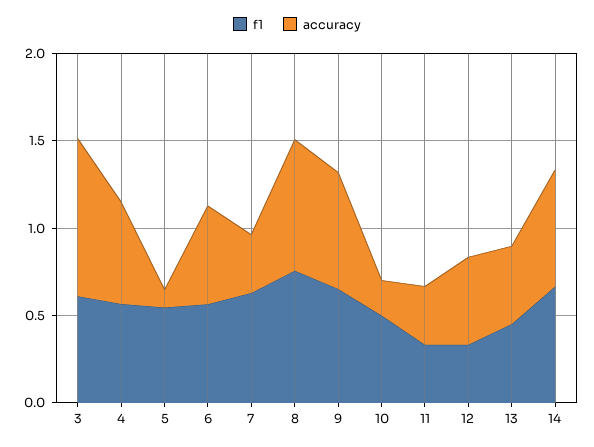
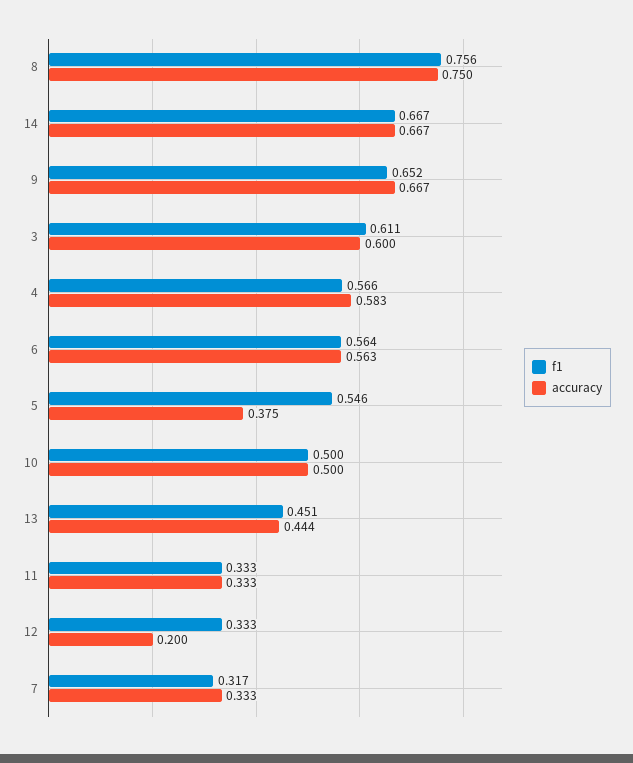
  {
    "f1": {
      "3": 0.611,
      "4": 0.566,
      "5": 0.546,
      "6": 0.564,
-     "7": 0.6,
+     "7": 0.317,
      "8": 0.756,
      "9": 0.652,
      "10": 0.5,
      "11": 0.333,
      "12": 0.333,
      "13": 0.451,
      "14": 0.667
    },
    "accuracy": {
-     "3": 0.9,
+     "3": 0.6,
      "4": 0.583,
-     "5": 0.1,
+     "5": 0.375,
      "6": 0.563,
      "7": 0.333,
      "8": 0.75,
      "9": 0.667,
-     "10": 0.2,
+     "10": 0.5,
      "11": 0.333,
-     "12": 0.5,
+     "12": 0.2,
      "13": 0.444,
      "14": 0.667
    }
  }

